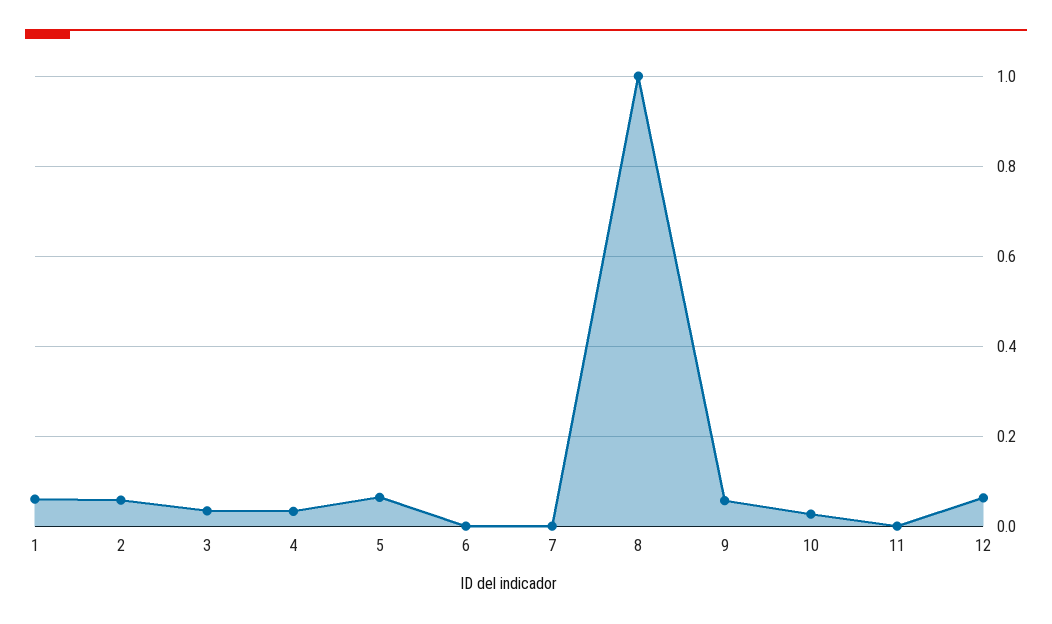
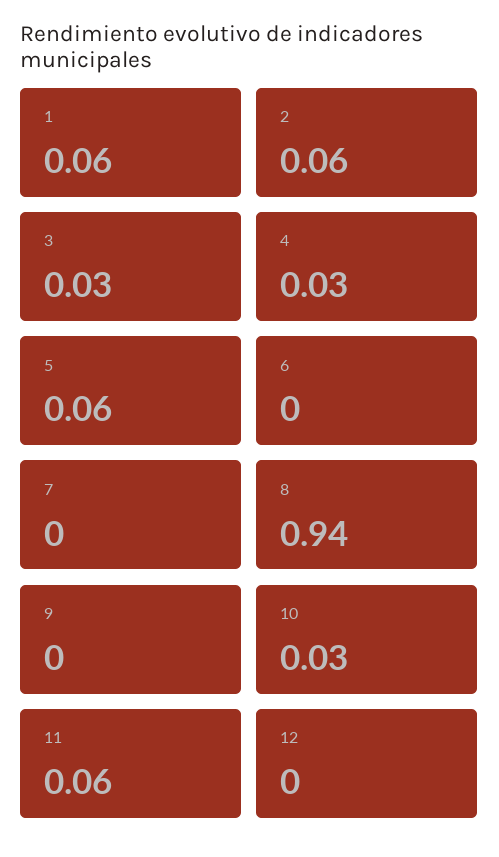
  {
    "1": 0.06,
    "2": 0.06,
    "3": 0.03,
    "4": 0.03,
    "5": 0.06,
    "6": 0,
    "7": 0,
-   "8": 1,
+   "8": 0.94,
-   "9": 0.06,
+   "9": 0,
    "10": 0.03,
-   "11": 0,
+   "11": 0.06,
-   "12": 0.06
+   "12": 0
  }

